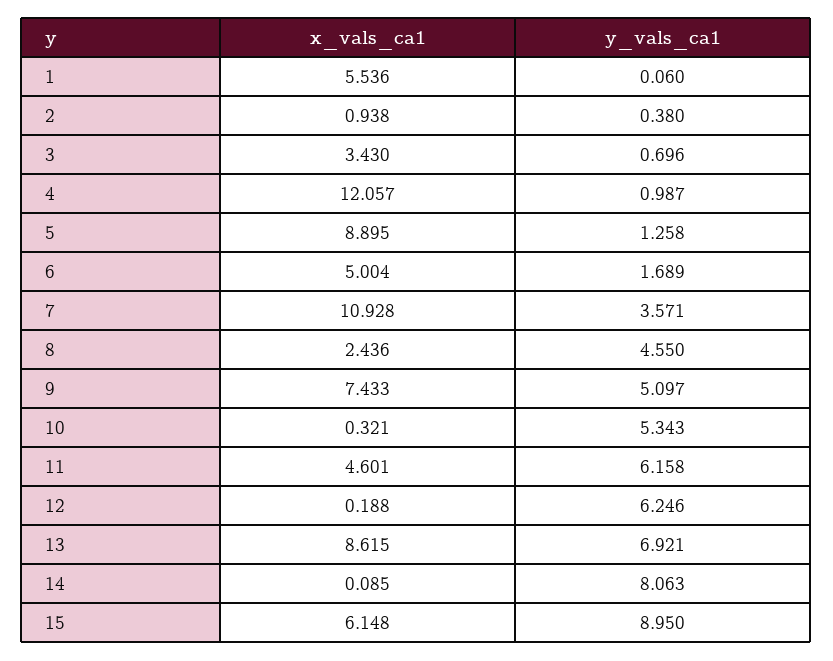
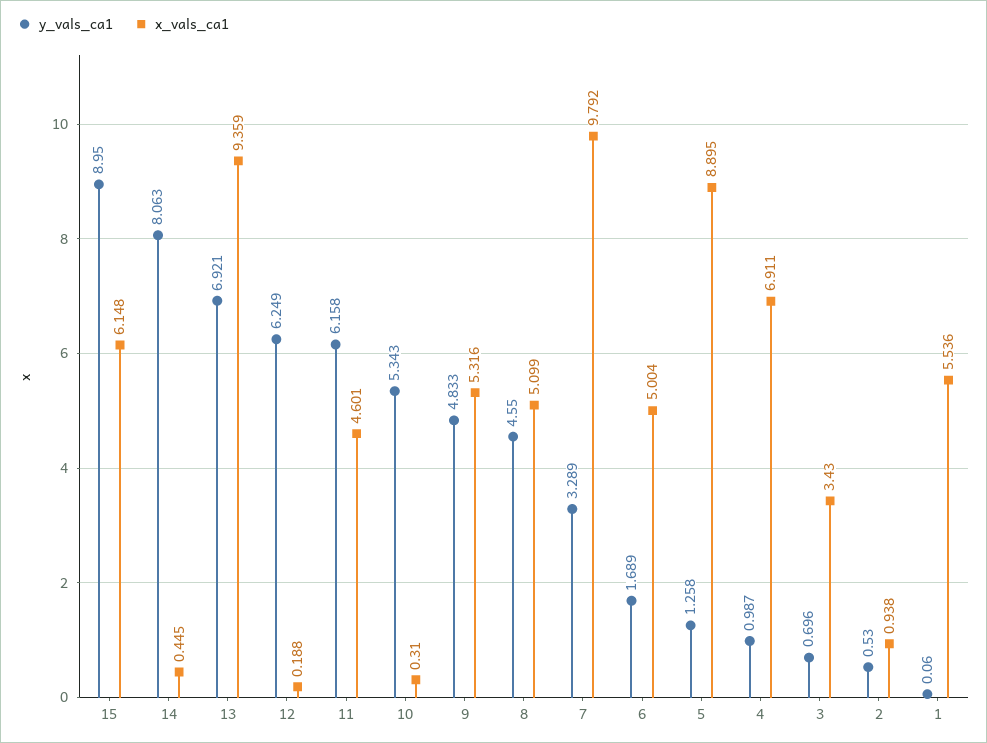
  {
    "x_vals_ca1": {
      "1": 5.536,
      "2": 0.938,
      "3": 3.43,
-     "4": 12.057,
+     "4": 6.911,
      "5": 8.895,
      "6": 5.004,
-     "7": 10.928,
+     "7": 9.792,
-     "8": 2.436,
+     "8": 5.099,
-     "9": 7.433,
+     "9": 5.316,
-     "10": 0.321,
+     "10": 0.31,
      "11": 4.601,
      "12": 0.188,
-     "13": 8.615,
+     "13": 9.359,
-     "14": 0.085,
+     "14": 0.445,
      "15": 6.148
    },
    "y_vals_ca1": {
      "1": 0.06,
-     "2": 0.38,
+     "2": 0.53,
      "3": 0.696,
      "4": 0.987,
      "5": 1.258,
      "6": 1.689,
-     "7": 3.571,
+     "7": 3.289,
      "8": 4.55,
-     "9": 5.097,
+     "9": 4.833,
      "10": 5.343,
      "11": 6.158,
-     "12": 6.246,
+     "12": 6.249,
      "13": 6.921,
      "14": 8.063,
      "15": 8.95
    }
  }

